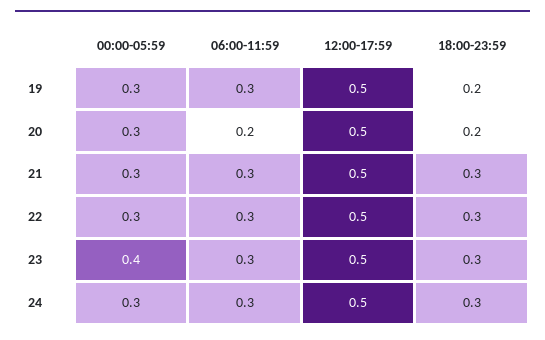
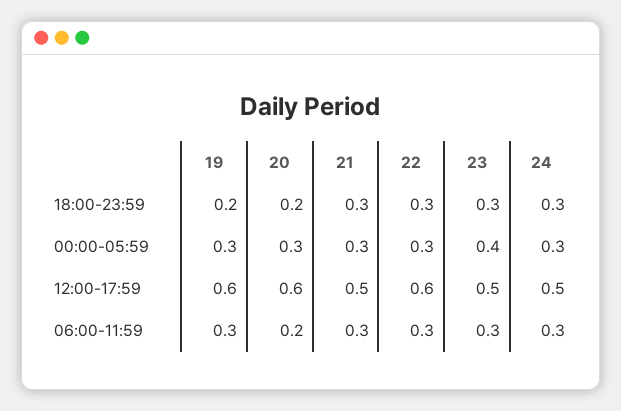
  {
    "00:00-05:59": {
      "19": 0.3,
      "20": 0.3,
      "21": 0.3,
      "22": 0.3,
      "23": 0.4,
      "24": 0.3
    },
    "06:00-11:59": {
      "19": 0.3,
      "20": 0.2,
      "21": 0.3,
      "22": 0.3,
      "23": 0.3,
      "24": 0.3
    },
    "12:00-17:59": {
-     "19": 0.5,
+     "19": 0.6,
-     "20": 0.5,
+     "20": 0.6,
      "21": 0.5,
-     "22": 0.5,
+     "22": 0.6,
      "23": 0.5,
      "24": 0.5
    },
    "18:00-23:59": {
      "19": 0.2,
      "20": 0.2,
      "21": 0.3,
      "22": 0.3,
      "23": 0.3,
      "24": 0.3
    }
  }

